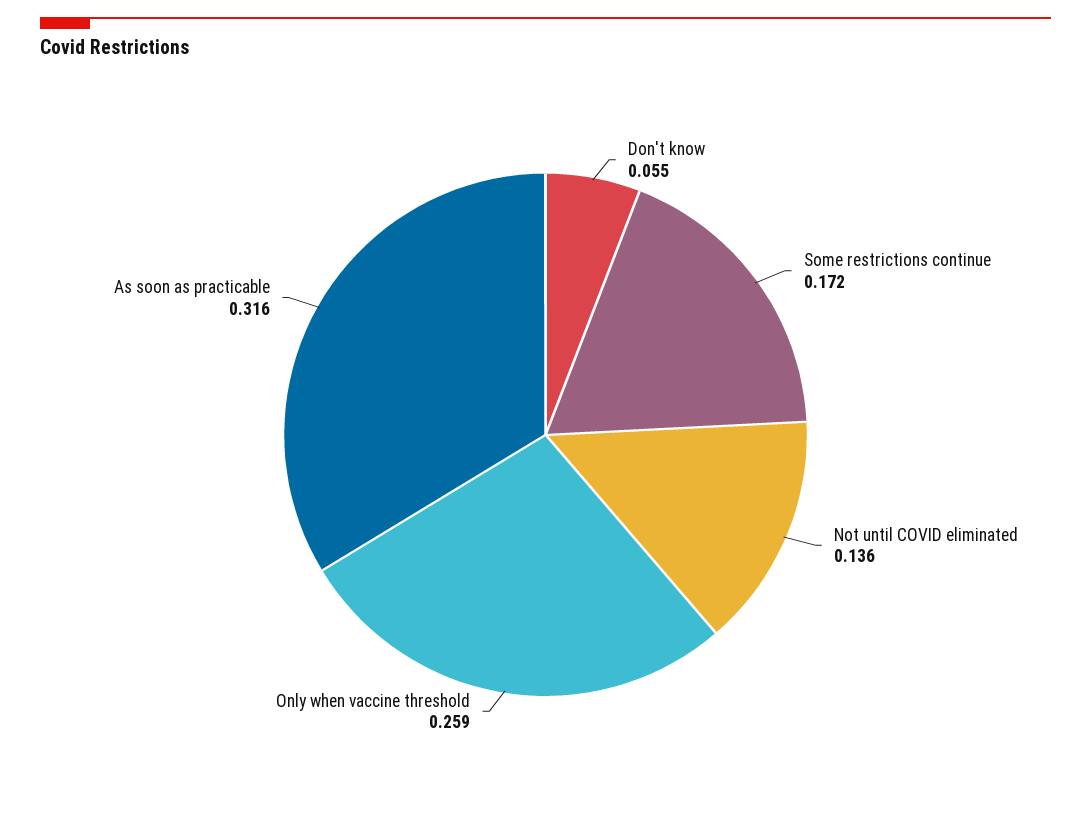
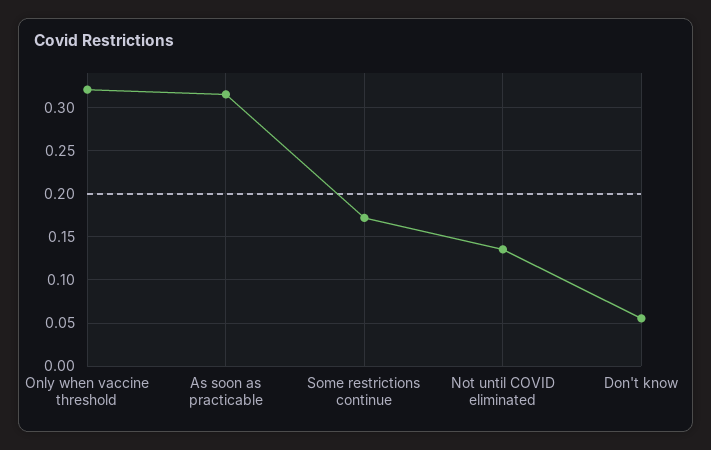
  {
    "Don't know": 0.055,
    "Some restrictions continue": 0.172,
    "Not until COVID eliminated": 0.136,
-   "Only when vaccine threshold": 0.259,
+   "Only when vaccine threshold": 0.32,
    "As soon as practicable": 0.316
  }

